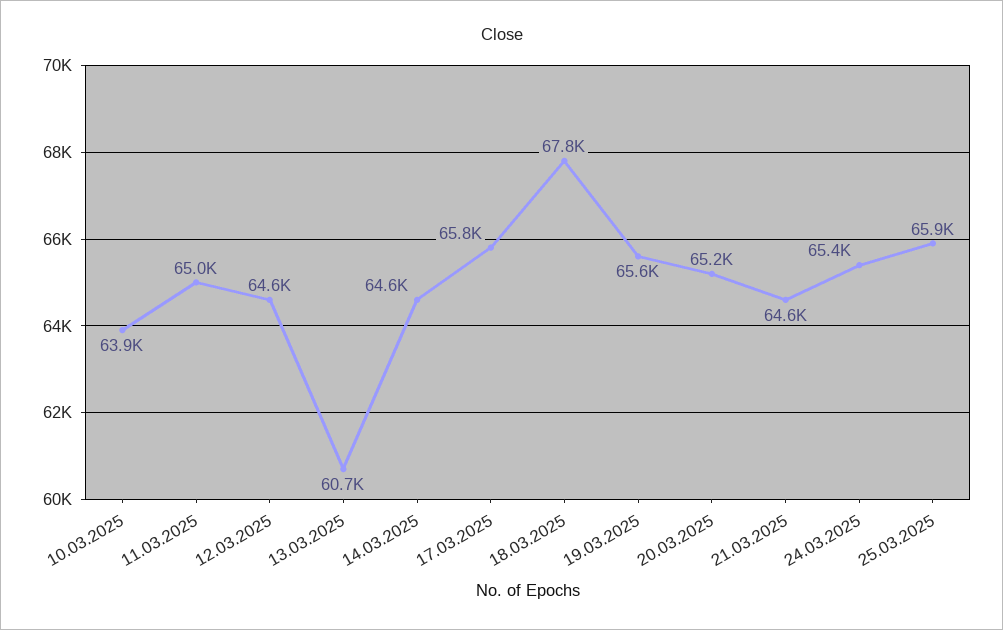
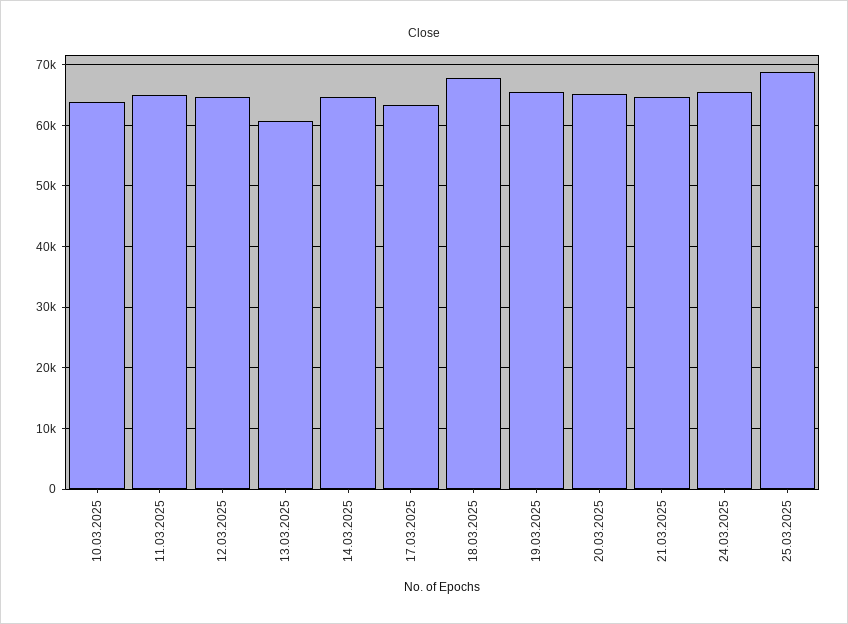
  {
    "10.03.2025": 63900,
    "11.03.2025": 65000,
    "12.03.2025": 64600,
    "13.03.2025": 60700,
    "14.03.2025": 64600,
-   "17.03.2025": 65800,
+   "17.03.2025": 63000,
    "18.03.2025": 67800,
    "19.03.2025": 65600,
    "20.03.2025": 65200,
    "21.03.2025": 64600,
    "24.03.2025": 65400,
-   "25.03.2025": 65900
+   "25.03.2025": 69000
  }

